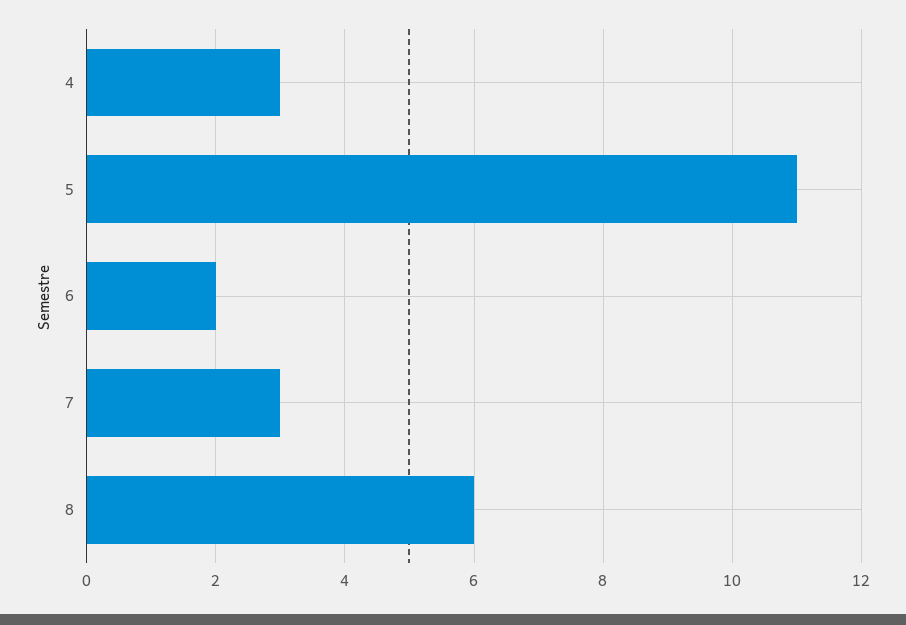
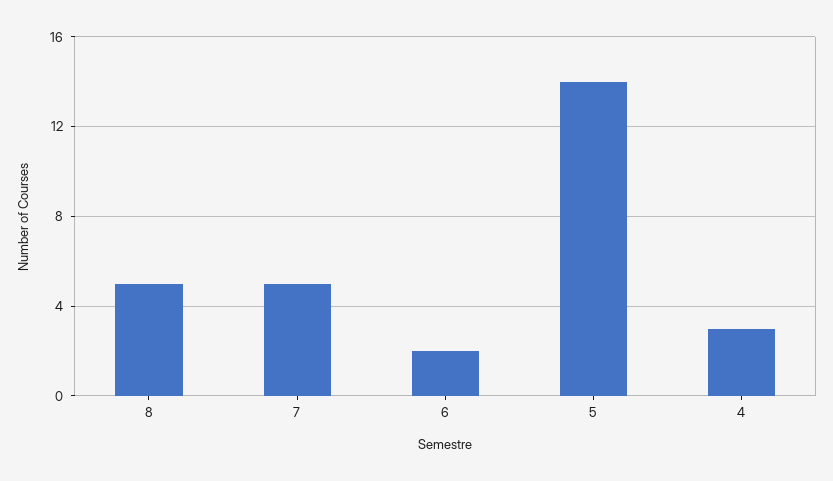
  {
    "4": 3,
-   "5": 11,
+   "5": 14,
    "6": 2,
-   "7": 3,
+   "7": 5,
-   "8": 6
+   "8": 5
  }

